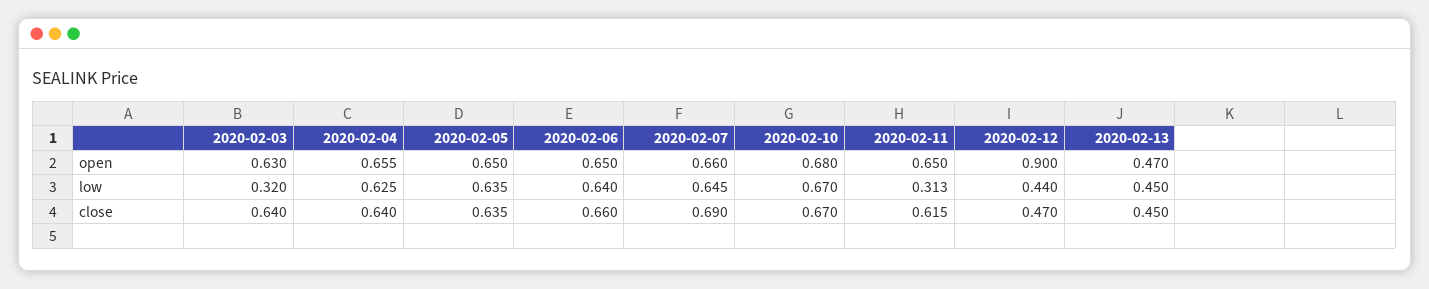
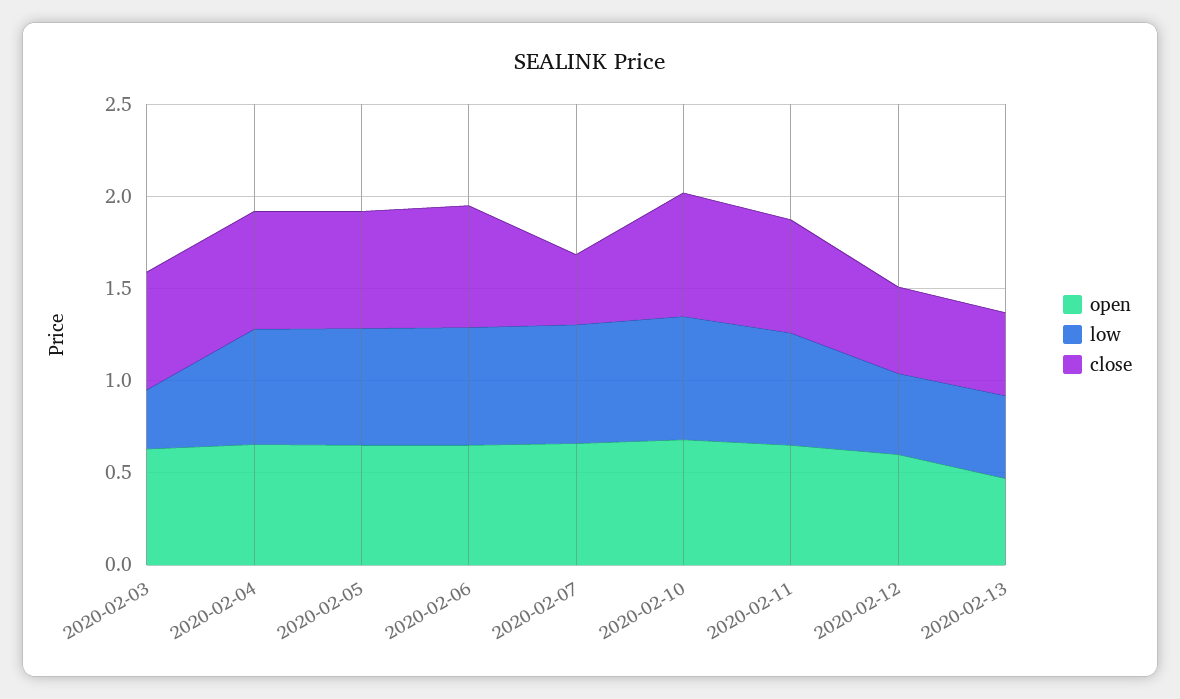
  {
    "open": {
      "2020-02-03": 0.63,
      "2020-02-04": 0.655,
      "2020-02-05": 0.65,
      "2020-02-06": 0.65,
      "2020-02-07": 0.66,
      "2020-02-10": 0.68,
      "2020-02-11": 0.65,
-     "2020-02-12": 0.9,
+     "2020-02-12": 0.6,
      "2020-02-13": 0.47
    },
    "low": {
      "2020-02-03": 0.32,
      "2020-02-04": 0.625,
      "2020-02-05": 0.635,
      "2020-02-06": 0.64,
      "2020-02-07": 0.645,
      "2020-02-10": 0.67,
-     "2020-02-11": 0.313,
+     "2020-02-11": 0.6,
      "2020-02-12": 0.44,
      "2020-02-13": 0.45
    },
    "close": {
      "2020-02-03": 0.64,
      "2020-02-04": 0.64,
      "2020-02-05": 0.635,
      "2020-02-06": 0.66,
-     "2020-02-07": 0.69,
+     "2020-02-07": 0.4,
      "2020-02-10": 0.67,
      "2020-02-11": 0.615,
      "2020-02-12": 0.47,
      "2020-02-13": 0.45
    }
  }

